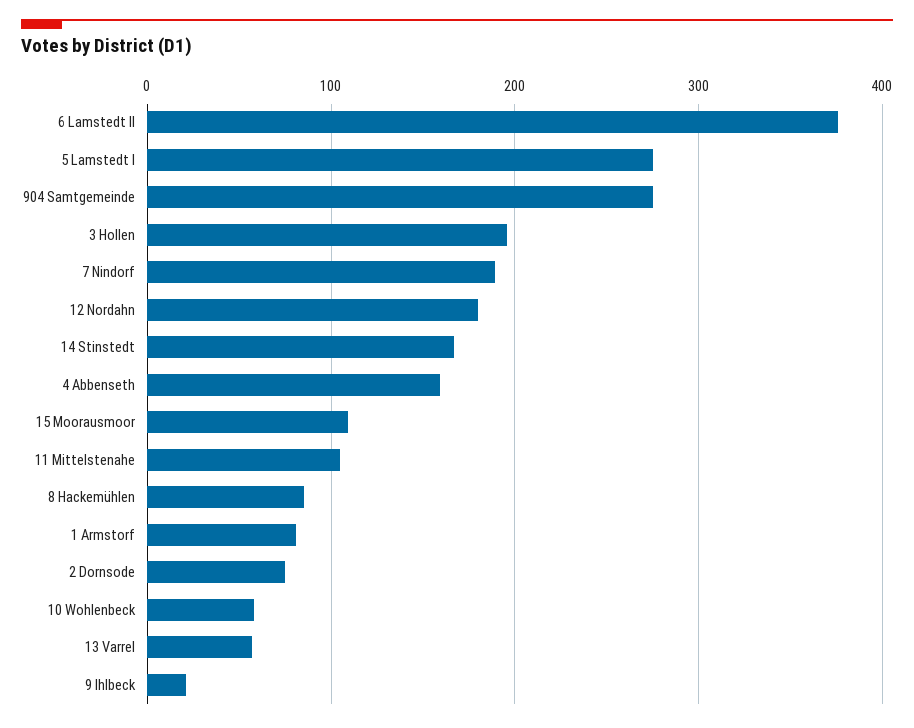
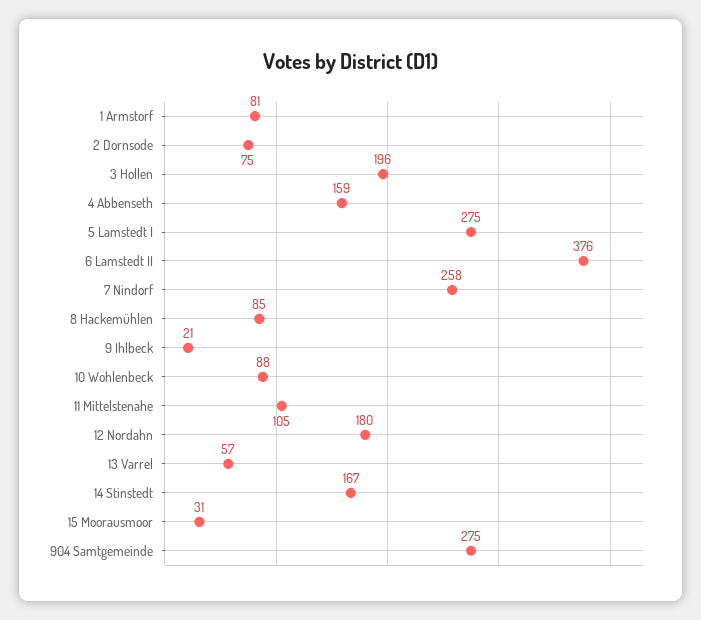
  {
    "6 Lamstedt II": 376,
    "5 Lamstedt I": 275,
    "904 Samtgemeinde": 275,
    "3 Hollen": 196,
-   "7 Nindorf": 190,
+   "7 Nindorf": 258,
    "12 Nordahn": 180,
    "14 Stinstedt": 167,
    "4 Abbenseth": 159,
-   "15 Moorausmoor": 110,
+   "15 Moorausmoor": 31,
    "11 Mittelstenahe": 105,
    "8 Hackemühlen": 85,
    "1 Armstorf": 81,
    "2 Dornsode": 75,
-   "10 Wohlenbeck": 60,
+   "10 Wohlenbeck": 88,
    "13 Varrel": 57,
    "9 Ihlbeck": 21
  }

